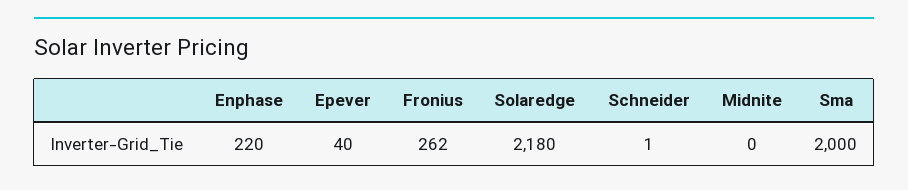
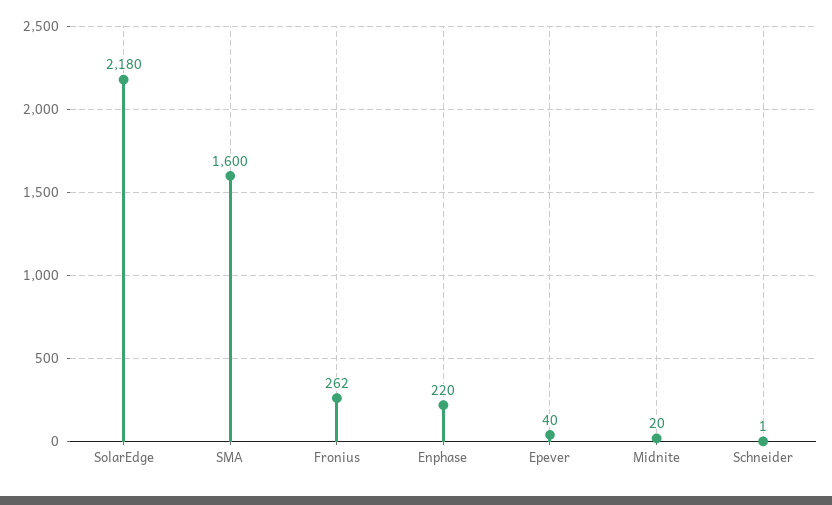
  {
    "Enphase": 220,
    "Epever": 40,
    "Fronius": 262,
    "Solaredge": 2180,
    "Schneider": 1,
-   "Midnite": 0,
+   "Midnite": 20,
-   "Sma": 2000
+   "Sma": 1600
  }

